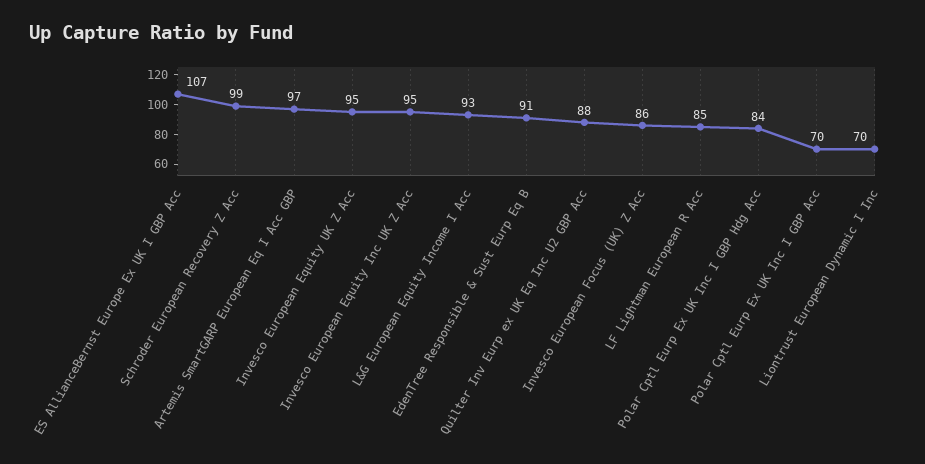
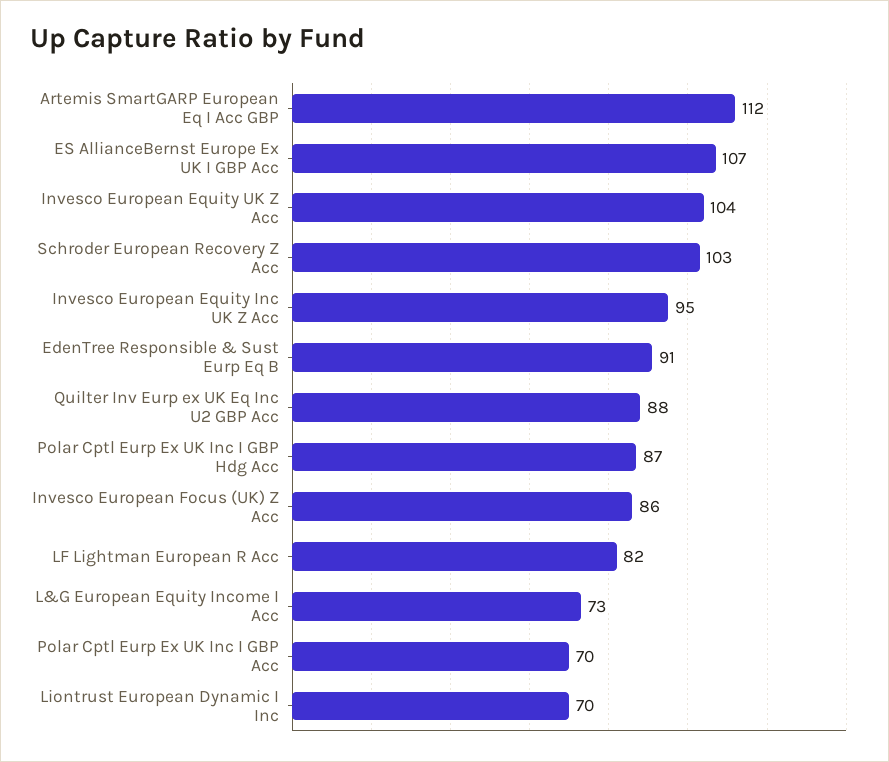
  {
    "ES AllianceBernst Europe Ex UK I GBP Acc": 107,
-   "Schroder European Recovery Z Acc": 99,
+   "Schroder European Recovery Z Acc": 103,
-   "Artemis SmartGARP European Eq I Acc GBP": 97,
+   "Artemis SmartGARP European Eq I Acc GBP": 112,
-   "Invesco European Equity UK Z Acc": 95,
+   "Invesco European Equity UK Z Acc": 104,
    "Invesco European Equity Inc UK Z Acc": 95,
-   "L&G European Equity Income I Acc": 93,
+   "L&G European Equity Income I Acc": 73,
    "EdenTree Responsible & Sust Eurp Eq B": 91,
    "Quilter Inv Eurp ex UK Eq Inc U2 GBP Acc": 88,
    "Invesco European Focus (UK) Z Acc": 86,
-   "LF Lightman European R Acc": 85,
+   "LF Lightman European R Acc": 82,
-   "Polar Cptl Eurp Ex UK Inc I GBP Hdg Acc": 84,
+   "Polar Cptl Eurp Ex UK Inc I GBP Hdg Acc": 87,
    "Polar Cptl Eurp Ex UK Inc I GBP Acc": 70,
    "Liontrust European Dynamic I Inc": 70
  }

